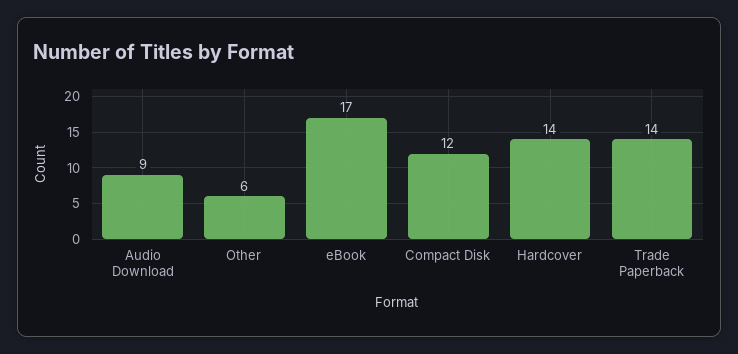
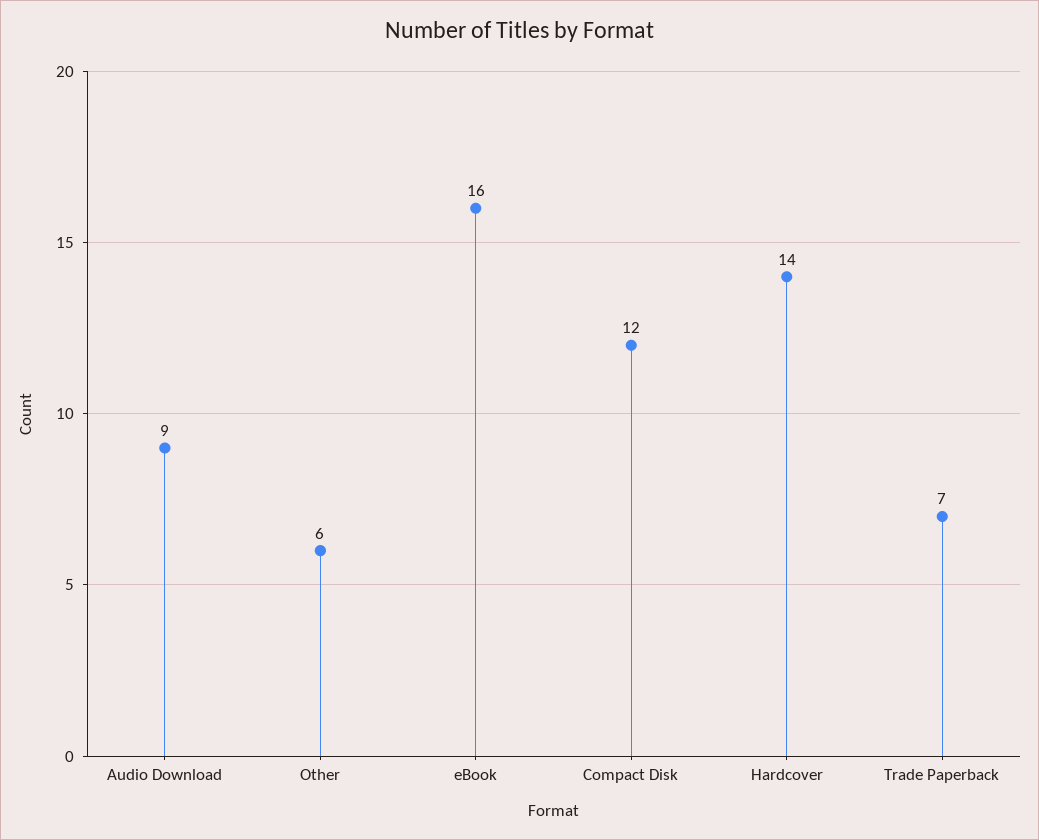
  {
    "Audio Download": 9,
    "Other": 6,
-   "eBook": 17,
+   "eBook": 16,
    "Compact Disk": 12,
    "Hardcover": 14,
-   "Trade Paperback": 14
+   "Trade Paperback": 7
  }

